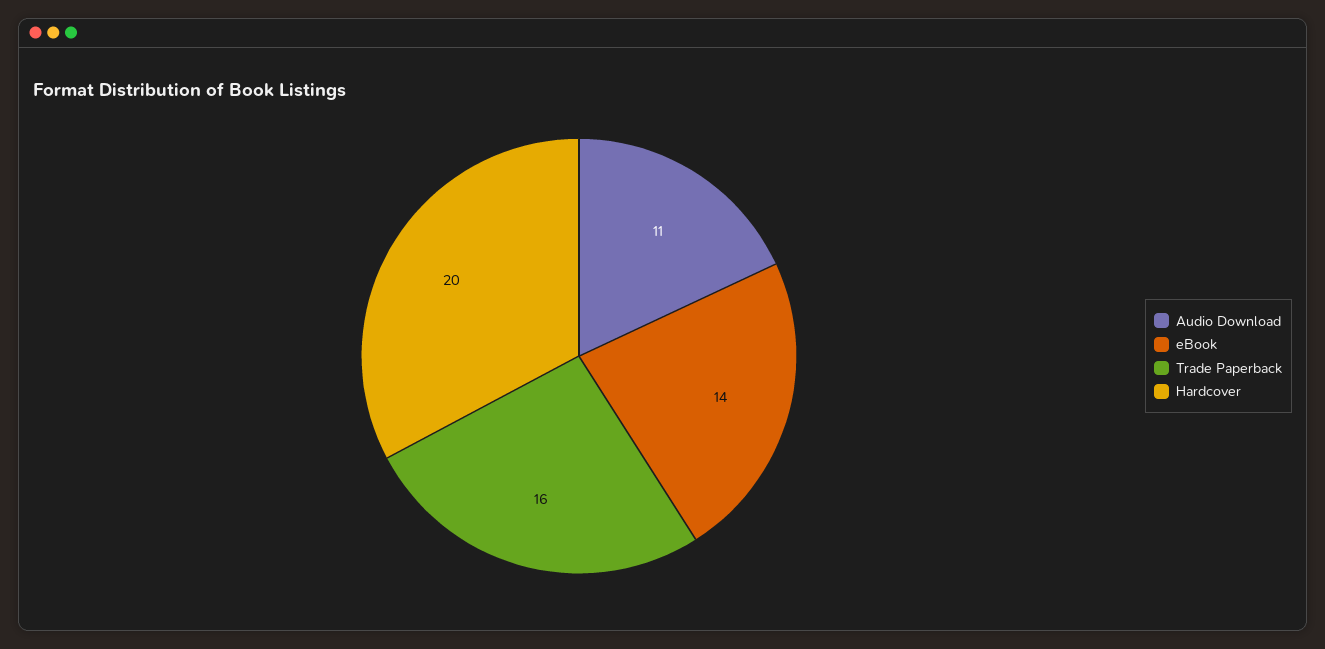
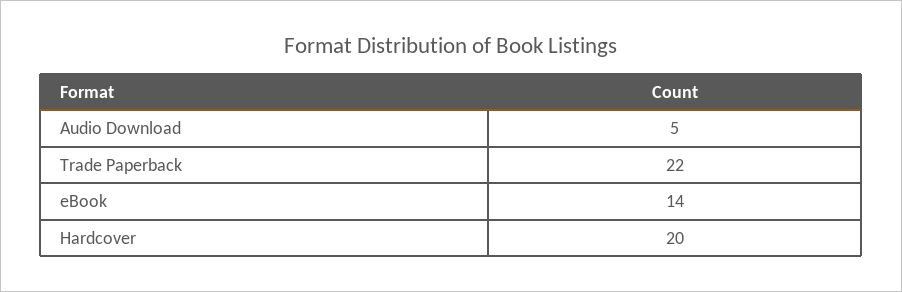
  {
-   "Audio Download": 11,
+   "Audio Download": 5,
    "eBook": 14,
-   "Trade Paperback": 16,
+   "Trade Paperback": 22,
    "Hardcover": 20
  }

